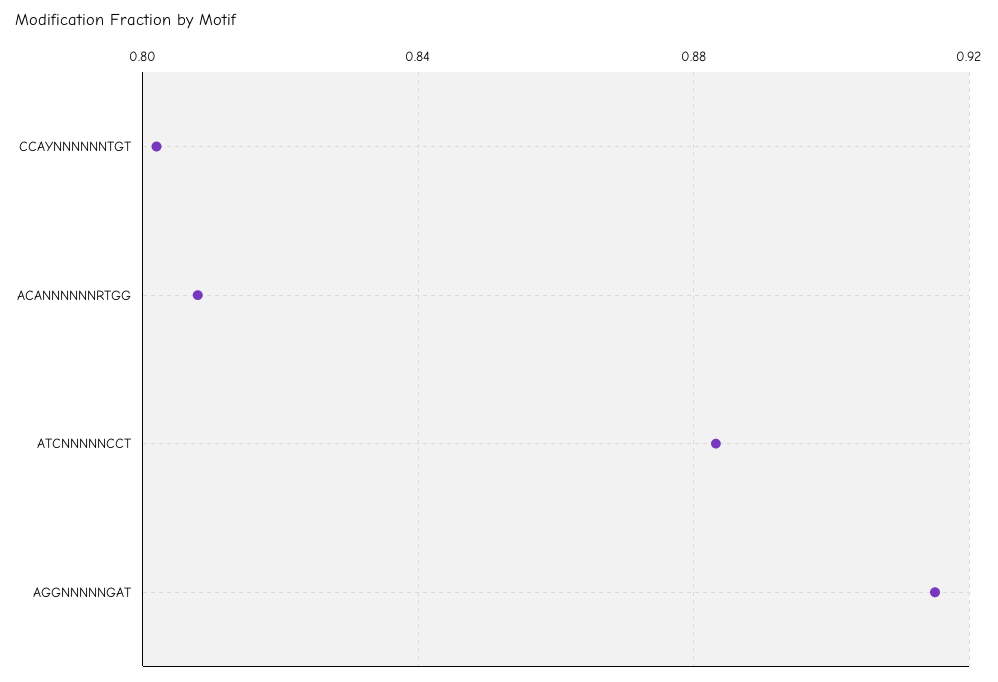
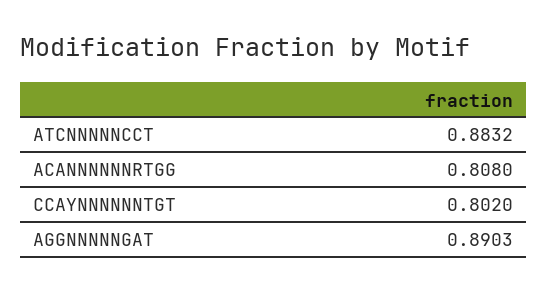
  {
    "CCAYNNNNNNTGT": 0.802,
    "ACANNNNNNRTGG": 0.808,
    "ATCNNNNNCCT": 0.8832,
-   "AGGNNNNNGAT": 0.915
+   "AGGNNNNNGAT": 0.8903
  }

